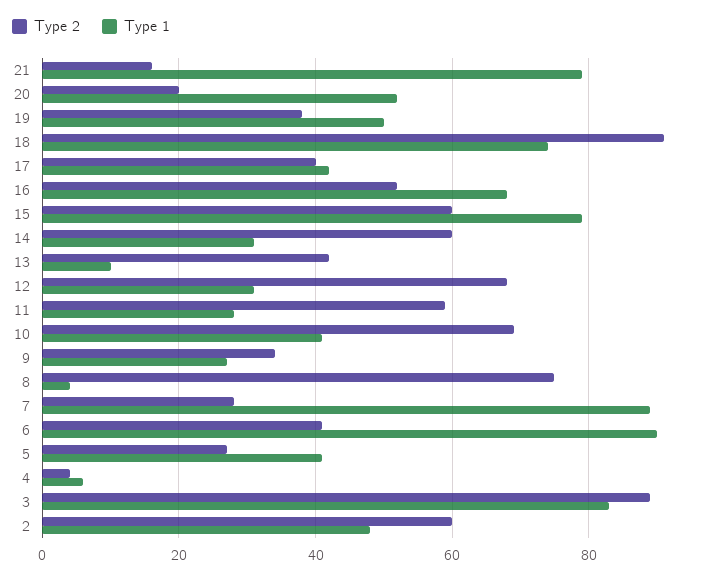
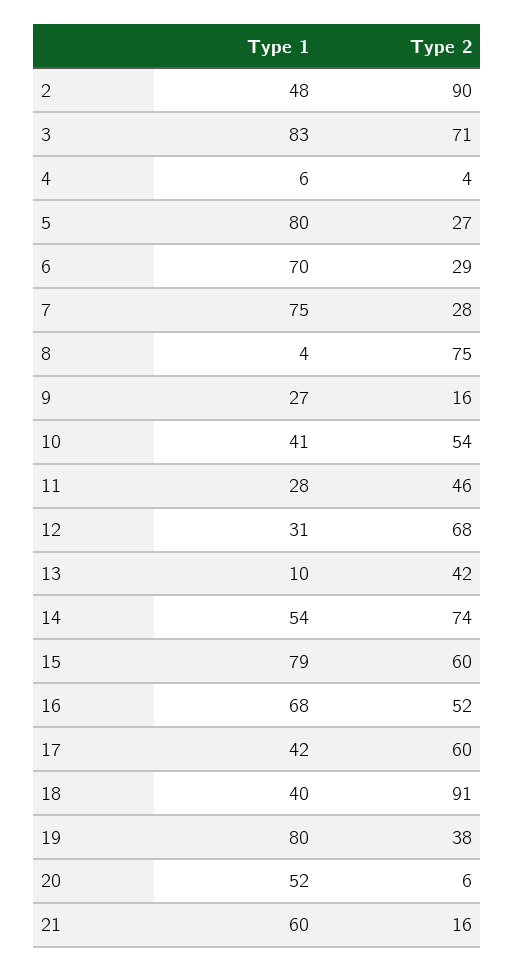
  {
    "Type 2": {
      "21": 16,
-     "20": 20,
+     "20": 6,
      "19": 38,
      "18": 91,
-     "17": 40,
+     "17": 60,
      "16": 52,
      "15": 60,
-     "14": 60,
+     "14": 74,
      "13": 42,
      "12": 68,
-     "11": 60,
+     "11": 46,
-     "10": 70,
+     "10": 54,
-     "9": 35,
+     "9": 16,
      "8": 75,
      "7": 28,
-     "6": 40,
+     "6": 29,
      "5": 27,
      "4": 4,
-     "3": 90,
+     "3": 71,
-     "2": 60
+     "2": 90
    },
    "Type 1": {
-     "21": 80,
+     "21": 60,
      "20": 52,
-     "19": 50,
+     "19": 80,
-     "18": 75,
+     "18": 40,
      "17": 42,
      "16": 68,
      "15": 79,
-     "14": 30,
+     "14": 54,
      "13": 10,
      "12": 31,
      "11": 28,
      "10": 41,
      "9": 27,
      "8": 4,
-     "7": 90,
+     "7": 75,
-     "6": 90,
+     "6": 70,
-     "5": 40,
+     "5": 80,
      "4": 6,
      "3": 83,
      "2": 48
    }
  }

